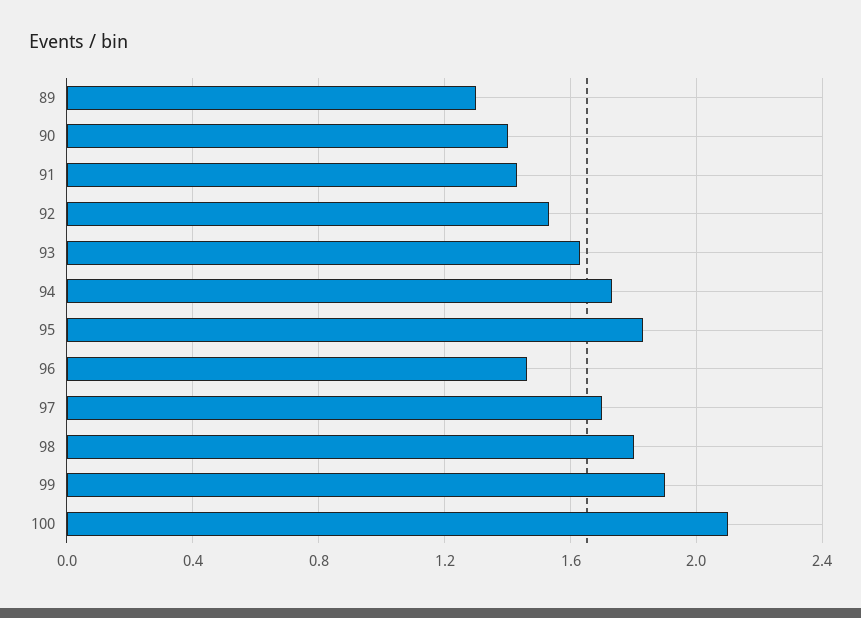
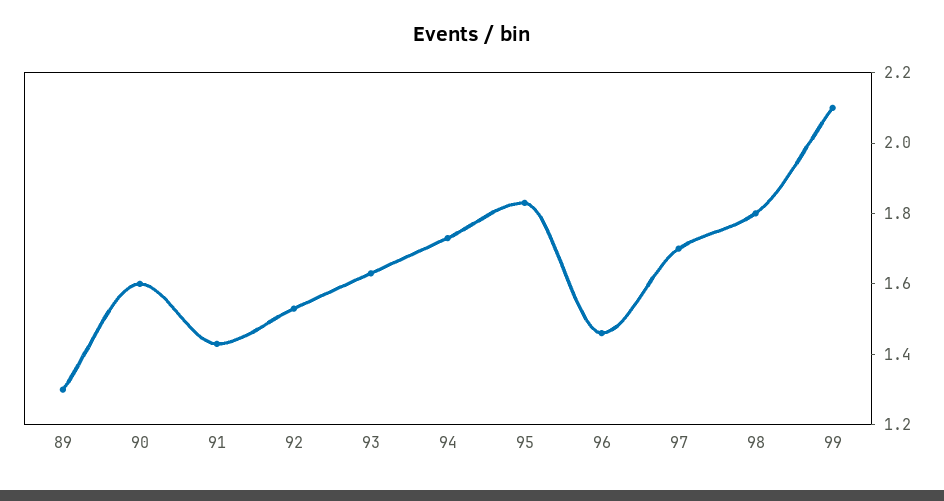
  {
    "89": 1.3,
-   "90": 1.4,
+   "90": 1.6,
    "91": 1.45,
    "92": 1.55,
    "93": 1.65,
    "94": 1.75,
    "95": 1.85,
    "96": 1.45,
    "97": 1.7,
    "98": 1.8,
-   "99": 1.9,
+   "99": 2.1
-   "100": 2.1
  }

